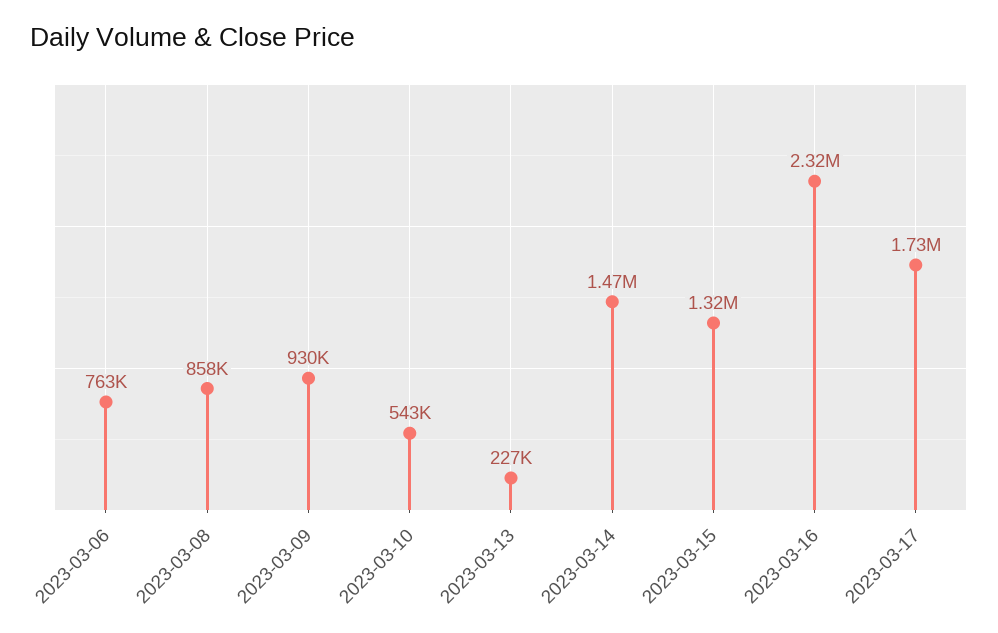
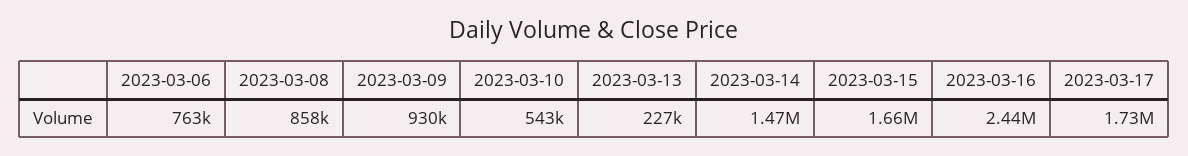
  {
    "2023-03-06": 763000,
    "2023-03-08": 858000,
    "2023-03-09": 930000,
    "2023-03-10": 543000,
    "2023-03-13": 227000,
    "2023-03-14": 1470000,
-   "2023-03-15": 1320000,
+   "2023-03-15": 1660000,
-   "2023-03-16": 2320000,
+   "2023-03-16": 2440000,
    "2023-03-17": 1730000
  }

